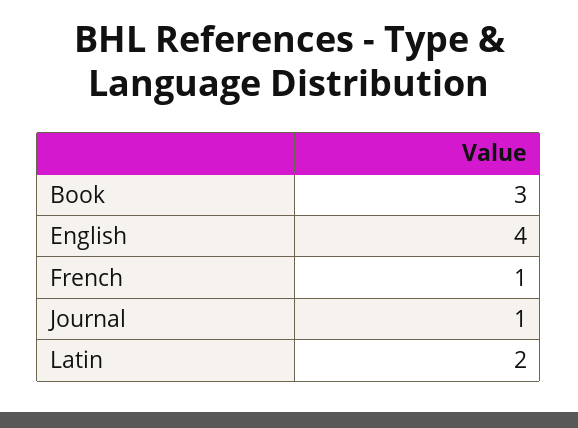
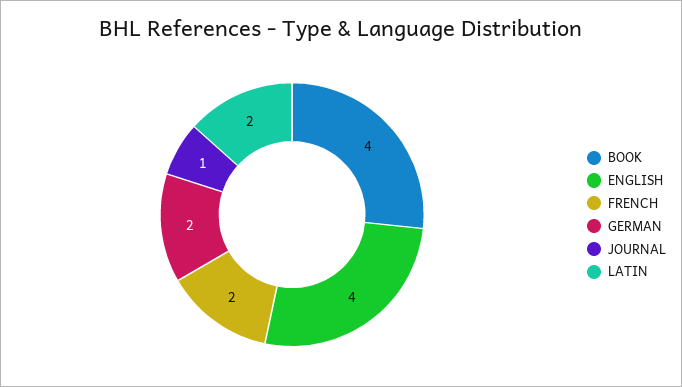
  {
-   "Book": 3,
+   "Book": 4,
    "English": 4,
-   "French": 1,
+   "French": 2,
    "Journal": 1,
-   "Latin": 2
+   "Latin": 2,
+   "GERMAN": 2
  }

